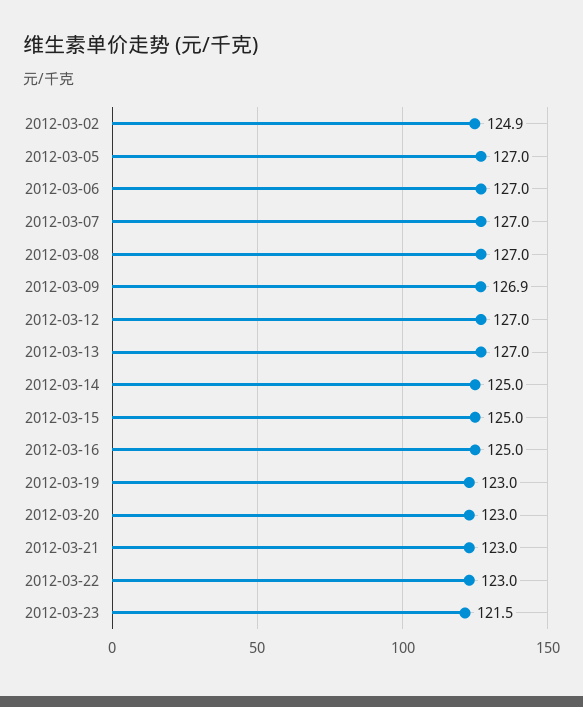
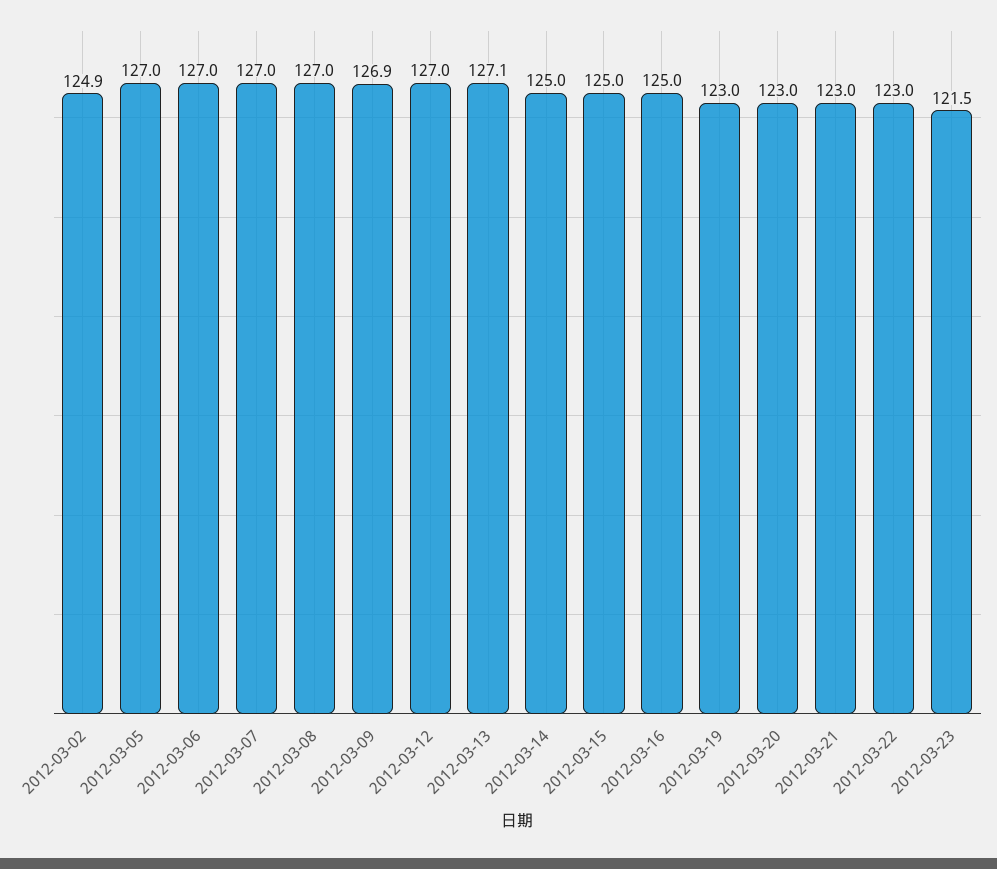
  {
    "2012-03-02": 124.9,
    "2012-03-05": 127,
    "2012-03-06": 127,
    "2012-03-07": 127,
    "2012-03-08": 127,
    "2012-03-09": 126.9,
    "2012-03-12": 127,
-   "2012-03-13": 127,
+   "2012-03-13": 127.1,
    "2012-03-14": 125,
    "2012-03-15": 125,
    "2012-03-16": 125,
    "2012-03-19": 123,
    "2012-03-20": 123,
    "2012-03-21": 123,
    "2012-03-22": 123,
    "2012-03-23": 121.5
  }

